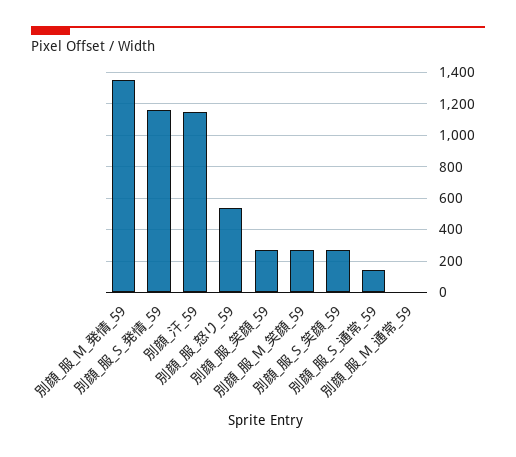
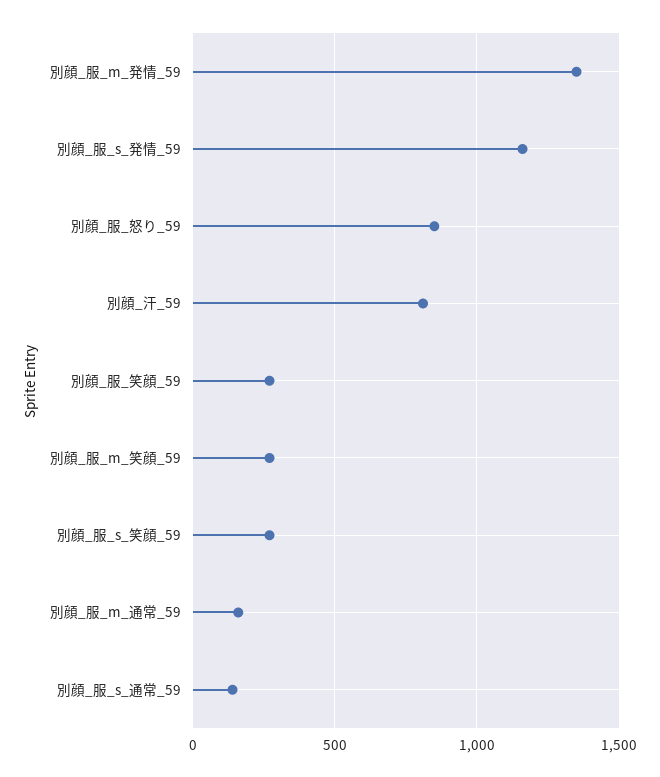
  {
    "別顔_服_M_発情_59": 1350,
    "別顔_服_S_発情_59": 1150,
-   "別顔_汗_59": 1150,
+   "別顔_汗_59": 800,
-   "別顔_服_怒り_59": 550,
+   "別顔_服_怒り_59": 850,
    "別顔_服_笑顔_59": 250,
    "別顔_服_M_笑顔_59": 250,
    "別顔_服_S_笑顔_59": 250,
    "別顔_服_S_通常_59": 150,
-   "別顔_服_M_通常_59": 0
+   "別顔_服_M_通常_59": 150
  }

